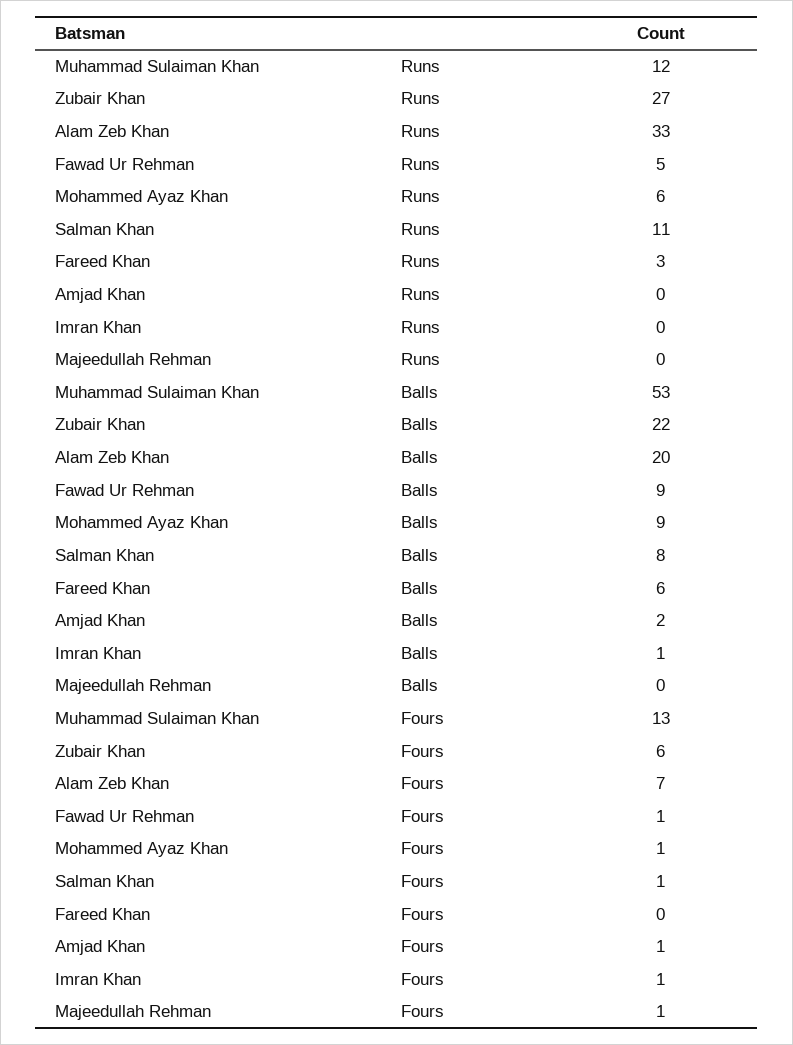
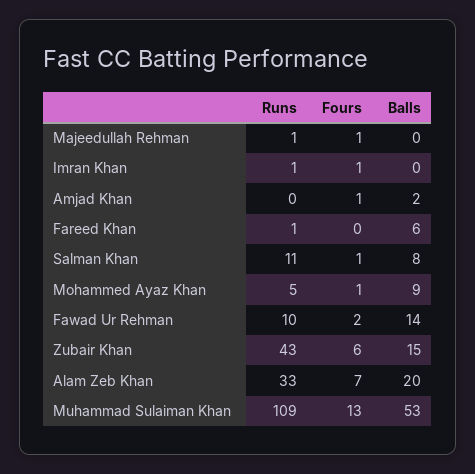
  {
    "Muhammad Sulaiman Khan": {
-     "Runs": 12,
+     "Runs": 109,
      "Balls": 53,
      "Fours": 13
    },
    "Zubair Khan": {
-     "Runs": 27,
+     "Runs": 43,
-     "Balls": 22,
+     "Balls": 15,
      "Fours": 6
    },
    "Alam Zeb Khan": {
      "Runs": 33,
      "Balls": 20,
      "Fours": 7
    },
    "Fawad Ur Rehman": {
-     "Runs": 5,
+     "Runs": 10,
-     "Balls": 9,
+     "Balls": 14,
-     "Fours": 1
+     "Fours": 2
    },
    "Mohammed Ayaz Khan": {
-     "Runs": 6,
+     "Runs": 5,
      "Balls": 9,
      "Fours": 1
    },
    "Salman Khan": {
      "Runs": 11,
      "Balls": 8,
      "Fours": 1
    },
    "Fareed Khan": {
-     "Runs": 3,
+     "Runs": 1,
      "Balls": 6,
      "Fours": 0
    },
    "Amjad Khan": {
      "Runs": 0,
      "Balls": 2,
      "Fours": 1
    },
    "Imran Khan": {
-     "Runs": 0,
+     "Runs": 1,
-     "Balls": 1,
+     "Balls": 0,
      "Fours": 1
    },
    "Majeedullah Rehman": {
-     "Runs": 0,
+     "Runs": 1,
      "Balls": 0,
      "Fours": 1
    }
  }

